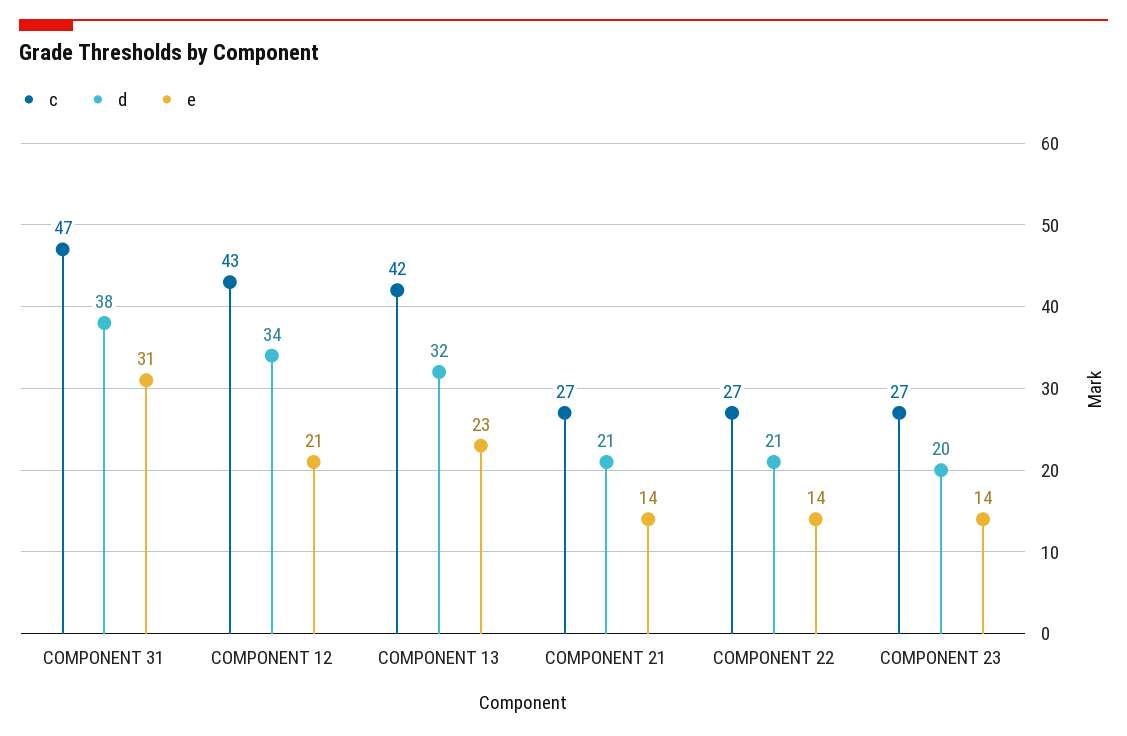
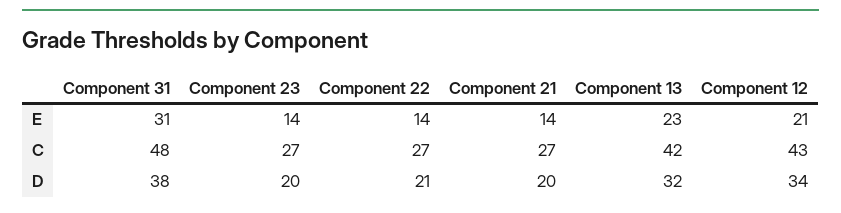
  {
    "c": {
-     "COMPONENT 31": 47,
+     "COMPONENT 31": 48,
      "COMPONENT 12": 43,
      "COMPONENT 13": 42,
      "COMPONENT 21": 27,
      "COMPONENT 22": 27,
      "COMPONENT 23": 27
    },
    "d": {
      "COMPONENT 31": 38,
      "COMPONENT 12": 34,
      "COMPONENT 13": 32,
-     "COMPONENT 21": 21,
+     "COMPONENT 21": 20,
      "COMPONENT 22": 21,
      "COMPONENT 23": 20
    },
    "e": {
      "COMPONENT 31": 31,
      "COMPONENT 12": 21,
      "COMPONENT 13": 23,
      "COMPONENT 21": 14,
      "COMPONENT 22": 14,
      "COMPONENT 23": 14
    }
  }

